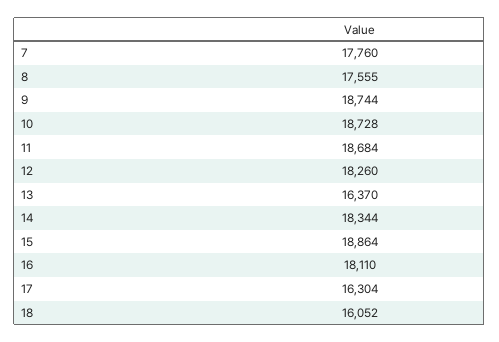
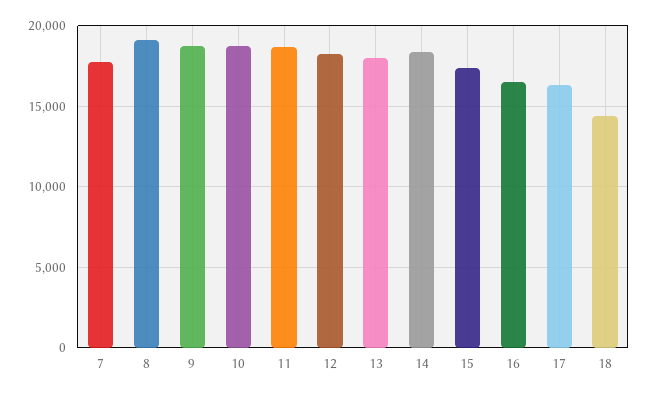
  {
    "7": 17760,
-   "8": 17555,
+   "8": 19000,
    "9": 18744,
    "10": 18728,
    "11": 18684,
    "12": 18260,
-   "13": 16370,
+   "13": 18000,
    "14": 18344,
-   "15": 18864,
+   "15": 17500,
-   "16": 18110,
+   "16": 16500,
    "17": 16304,
-   "18": 16052
+   "18": 14500
  }

